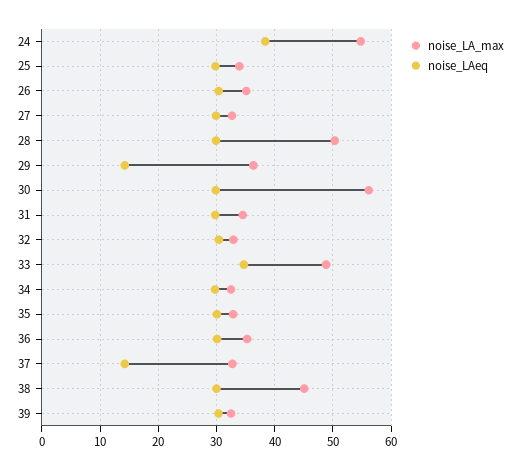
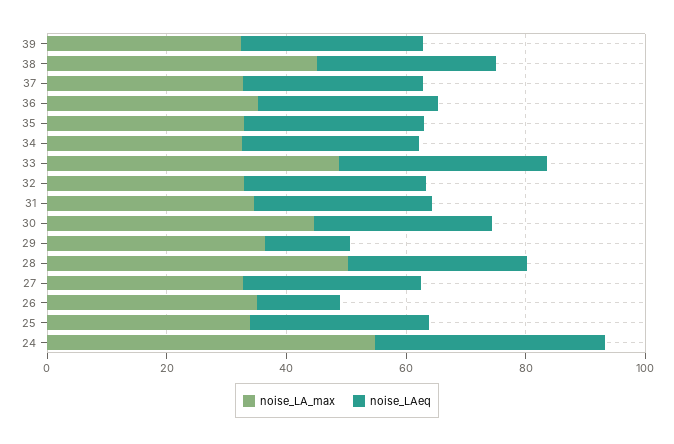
  {
    "noise_LA_max": {
      "24": 54,
      "25": 34,
      "26": 36,
      "27": 32,
      "28": 50,
      "29": 36,
-     "30": 56,
+     "30": 45,
      "31": 34,
      "32": 32,
      "33": 48,
      "34": 32,
      "35": 32,
      "36": 36,
      "37": 32,
      "38": 46,
      "39": 32
    },
    "noise_LAeq": {
      "24": 38,
      "25": 30,
-     "26": 30,
+     "26": 15,
      "27": 30,
      "28": 30,
      "29": 14,
      "30": 30,
      "31": 30,
      "32": 30,
      "33": 34,
      "34": 30,
      "35": 30,
      "36": 30,
-     "37": 14,
+     "37": 30,
      "38": 30,
      "39": 30
    }
  }

